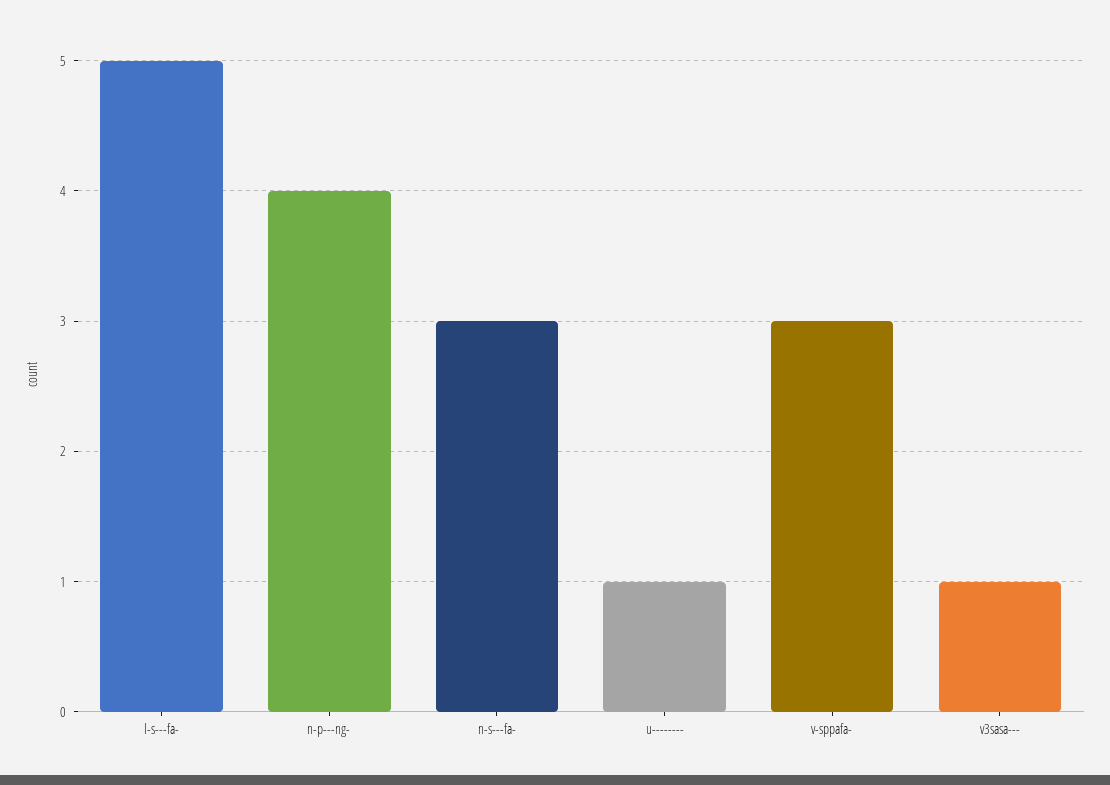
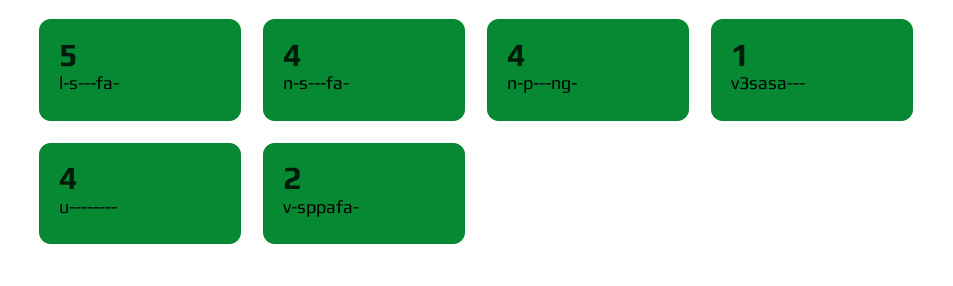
  {
    "l-s---fa-": 5,
    "n-p---ng-": 4,
-   "n-s---fa-": 3,
+   "n-s---fa-": 4,
-   "u--------": 1,
+   "u--------": 4,
-   "v-sppafa-": 3,
+   "v-sppafa-": 2,
    "v3sasa---": 1
  }

